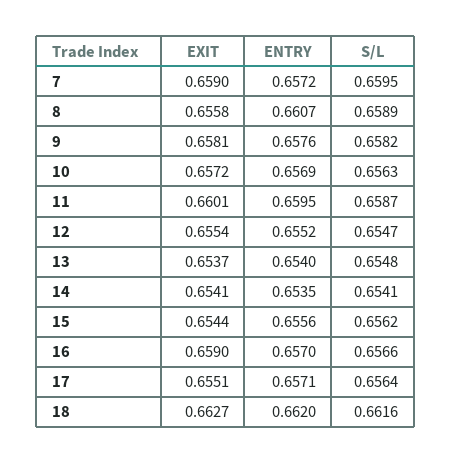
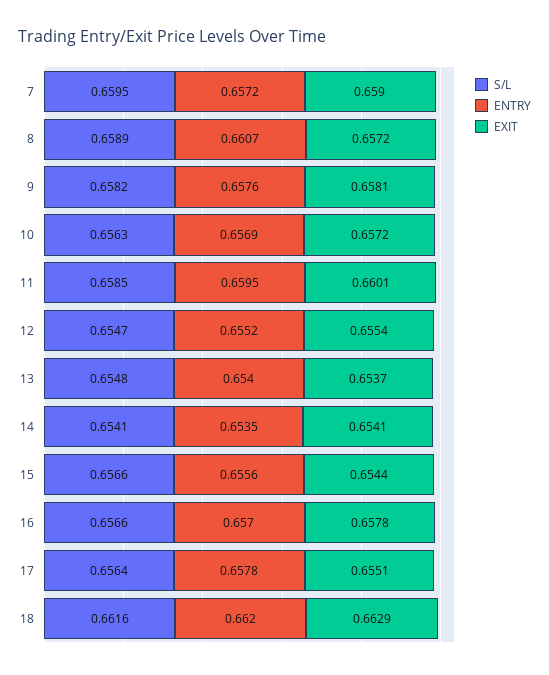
  {
    "EXIT": {
      "7": 0.659,
-     "8": 0.6558,
+     "8": 0.6572,
      "9": 0.6581,
      "10": 0.6572,
      "11": 0.6601,
      "12": 0.6554,
      "13": 0.6537,
      "14": 0.6541,
      "15": 0.6544,
-     "16": 0.659,
+     "16": 0.6578,
      "17": 0.6551,
-     "18": 0.6627
+     "18": 0.6629
    },
    "ENTRY": {
      "7": 0.6572,
      "8": 0.6607,
      "9": 0.6576,
      "10": 0.6569,
      "11": 0.6595,
      "12": 0.6552,
      "13": 0.654,
      "14": 0.6535,
      "15": 0.6556,
      "16": 0.657,
-     "17": 0.6571,
+     "17": 0.6578,
      "18": 0.662
    },
    "S/L": {
      "7": 0.6595,
      "8": 0.6589,
      "9": 0.6582,
      "10": 0.6563,
-     "11": 0.6587,
+     "11": 0.6585,
      "12": 0.6547,
      "13": 0.6548,
      "14": 0.6541,
-     "15": 0.6562,
+     "15": 0.6566,
      "16": 0.6566,
      "17": 0.6564,
      "18": 0.6616
    }
  }

